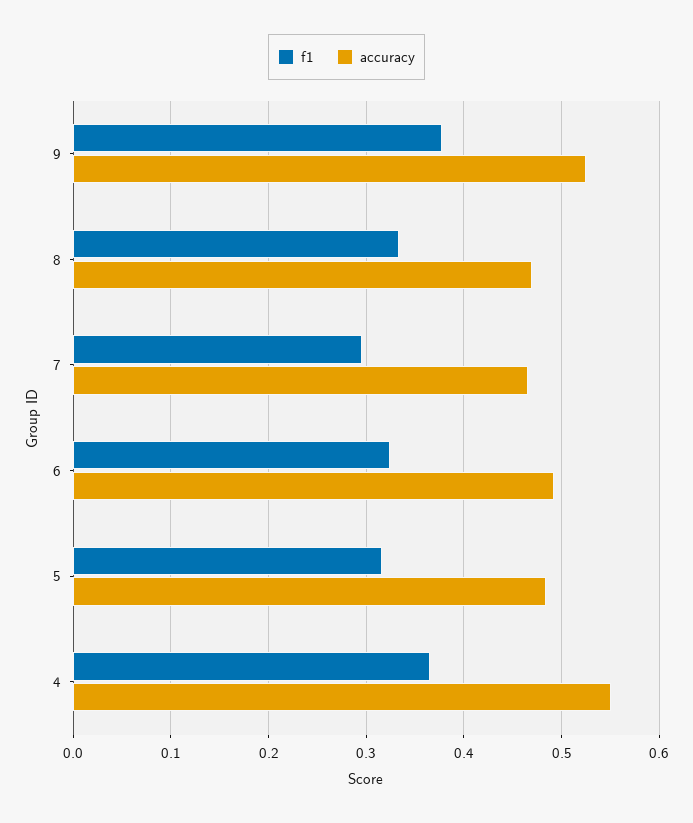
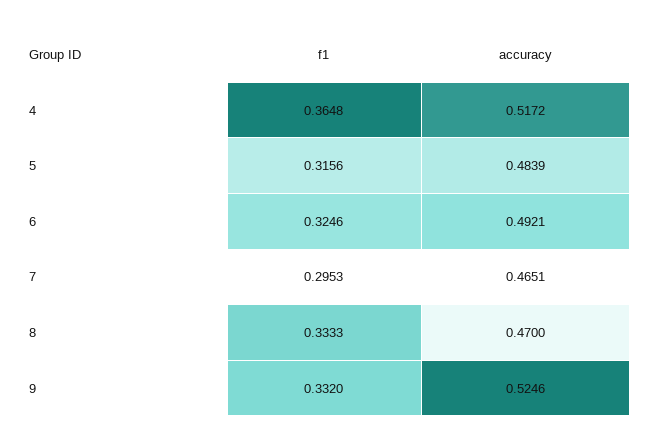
  {
    "f1": {
-     "9": 0.38,
+     "9": 0.332,
      "8": 0.3333,
      "7": 0.2953,
      "6": 0.3246,
      "5": 0.3156,
      "4": 0.3648
    },
    "accuracy": {
      "9": 0.5246,
      "8": 0.47,
      "7": 0.4651,
      "6": 0.4921,
      "5": 0.4839,
-     "4": 0.55
+     "4": 0.5172
    }
  }

